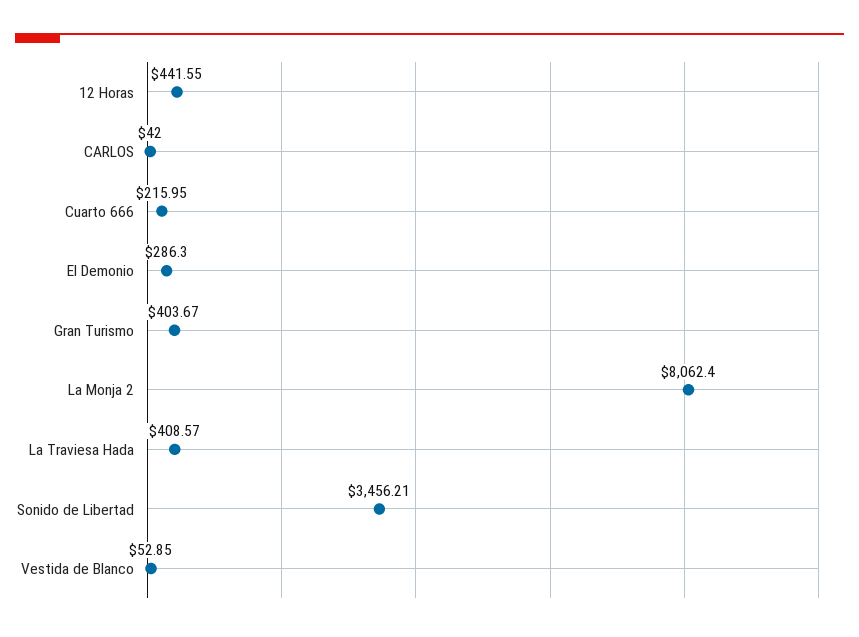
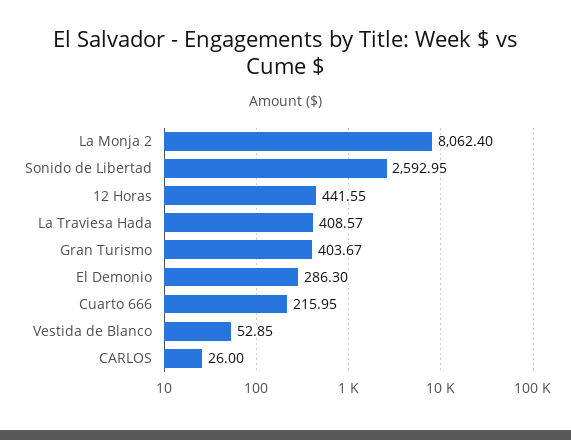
  {
    "12 Horas": 441.55,
-   "CARLOS": 42,
+   "CARLOS": 26,
    "Cuarto 666": 215.95,
    "El Demonio": 286.3,
    "Gran Turismo": 403.67,
    "La Monja 2": 8062.4,
    "La Traviesa Hada": 408.57,
-   "Sonido de Libertad": 3456.21,
+   "Sonido de Libertad": 2592.95,
    "Vestida de Blanco": 52.85
  }

